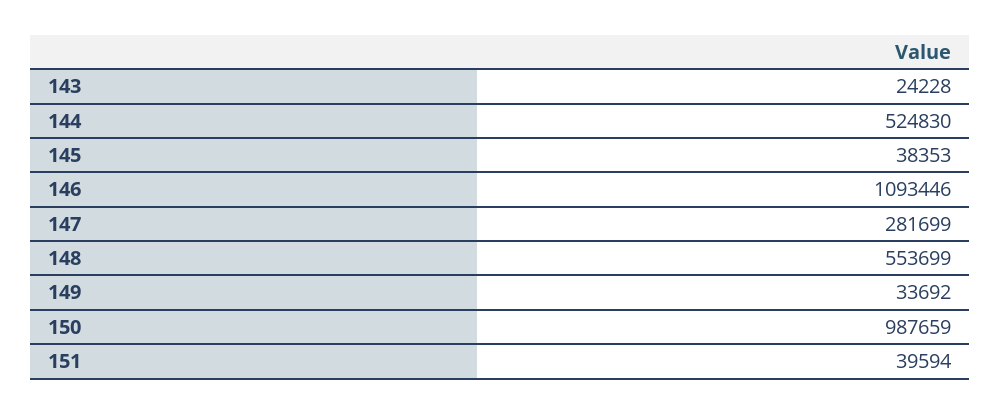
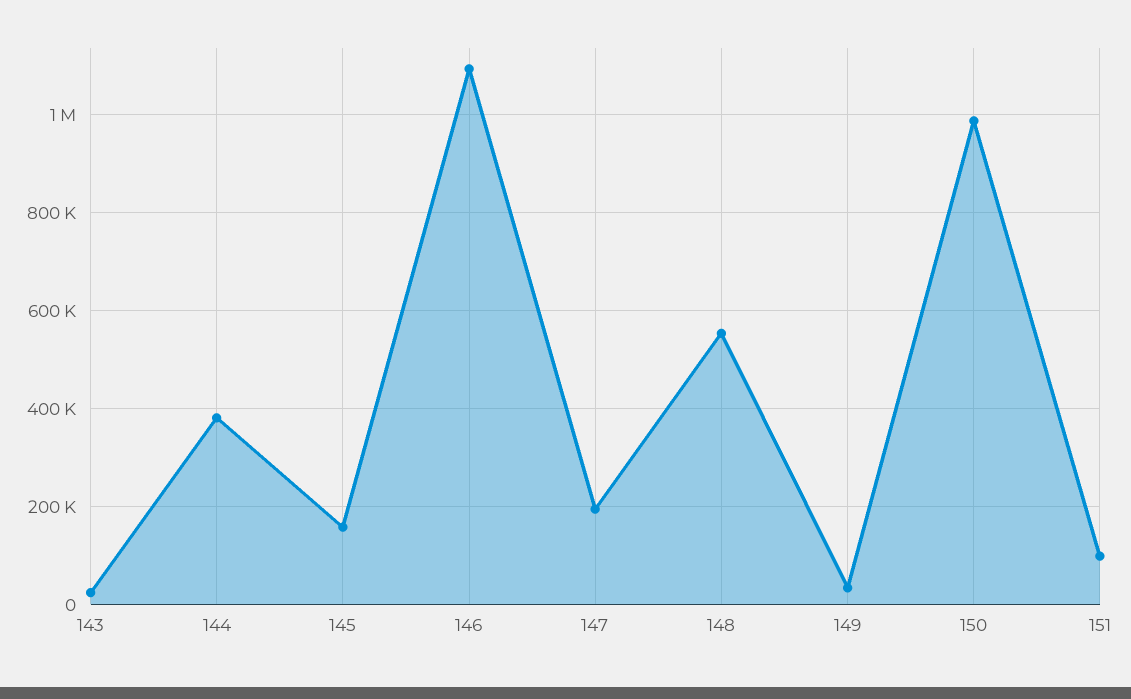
  {
    "143": 24228,
-   "144": 524830,
+   "144": 380000,
-   "145": 38353,
+   "145": 160000,
    "146": 1093446,
-   "147": 281699,
+   "147": 200000,
    "148": 553699,
    "149": 33692,
    "150": 987659,
-   "151": 39594
+   "151": 100000
  }

